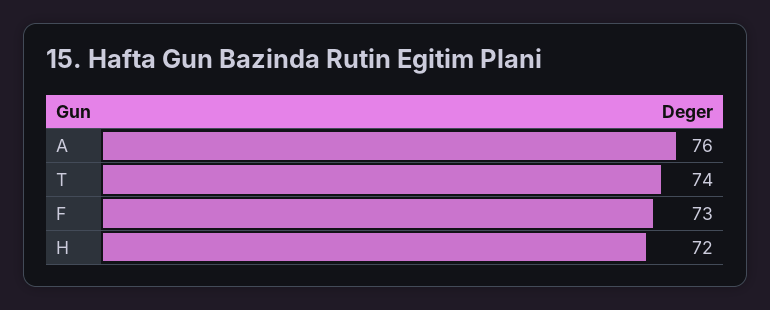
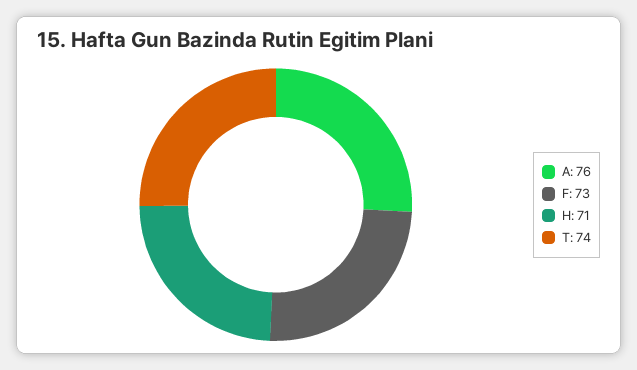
  {
    "A": 76,
    "T": 74,
    "F": 73,
-   "H": 72
+   "H": 71
  }

